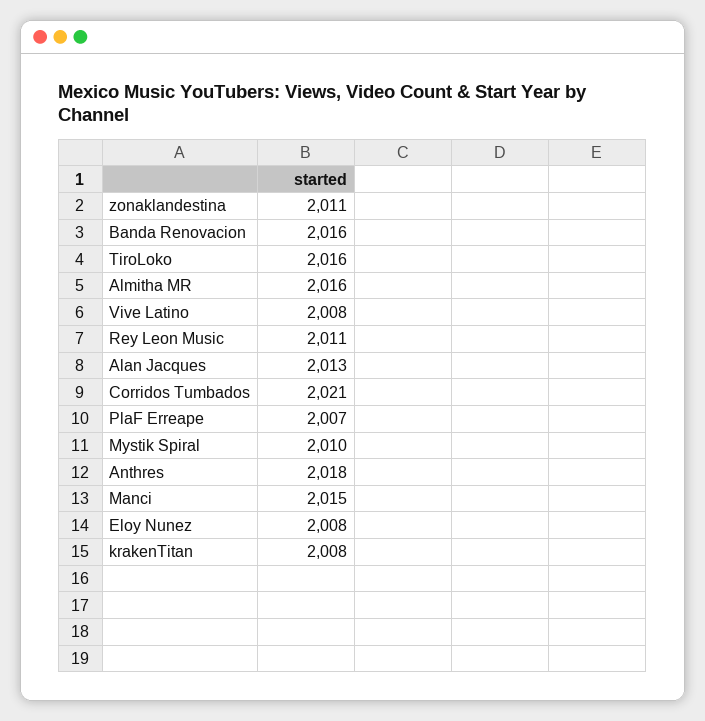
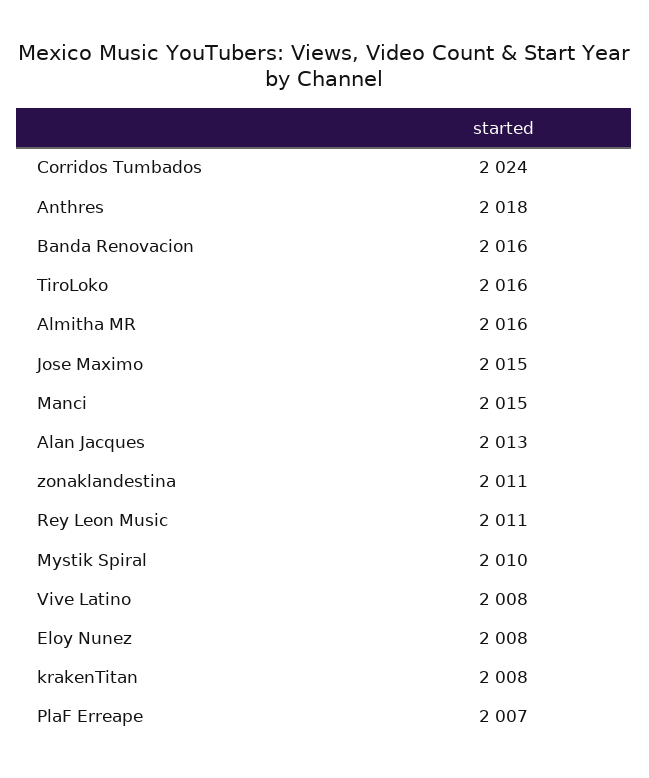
  {
    "zonaklandestina": 2011,
    "Banda Renovacion": 2016,
    "TiroLoko": 2016,
    "Almitha MR": 2016,
    "Vive Latino": 2008,
    "Rey Leon Music": 2011,
    "Alan Jacques": 2013,
-   "Corridos Tumbados": 2021,
+   "Corridos Tumbados": 2024,
    "PlaF Erreape": 2007,
    "Mystik Spiral": 2010,
    "Anthres": 2018,
    "Manci": 2015,
    "Eloy Nunez": 2008,
-   "krakenTitan": 2008
+   "krakenTitan": 2008,
+   "Jose Maximo": 2015
  }

